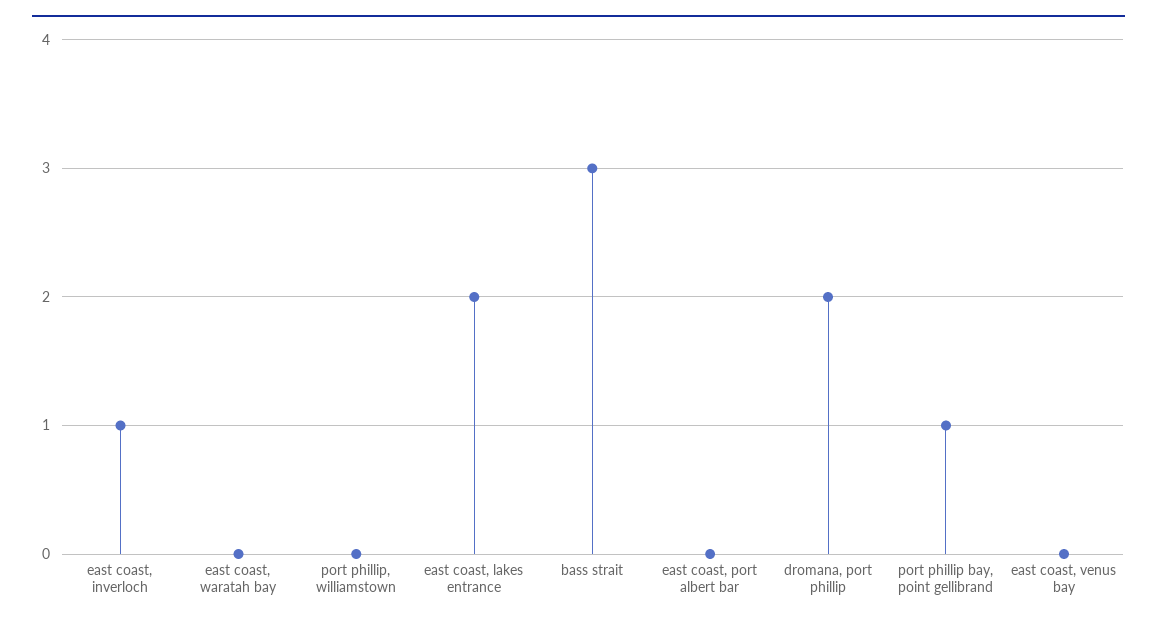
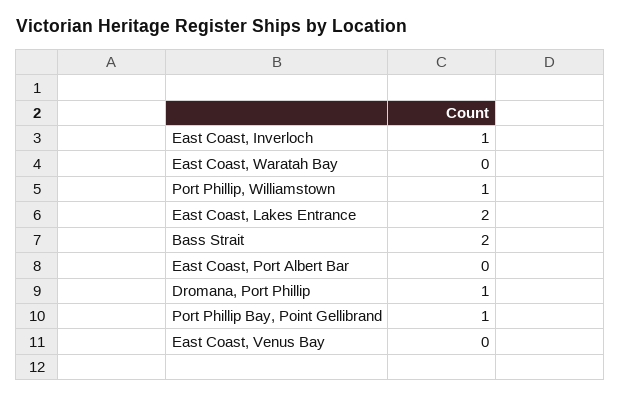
  {
    "east coast, inverloch": 1,
    "east coast, waratah bay": 0,
-   "port phillip, williamstown": 0,
+   "port phillip, williamstown": 1,
    "east coast, lakes entrance": 2,
-   "bass strait": 3,
+   "bass strait": 2,
    "east coast, port albert bar": 0,
-   "dromana, port phillip": 2,
+   "dromana, port phillip": 1,
    "port phillip bay, point gellibrand": 1,
    "east coast, venus bay": 0
  }

